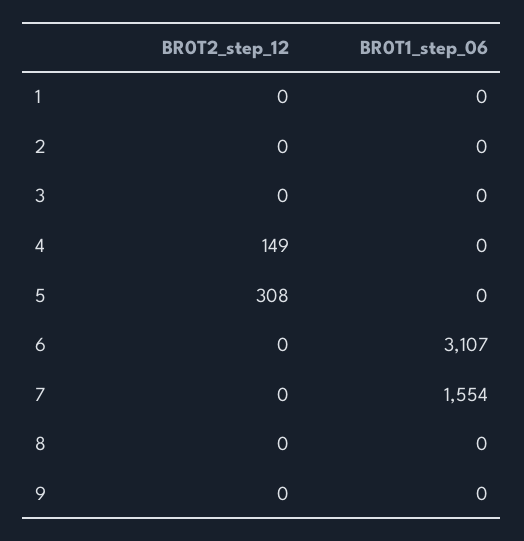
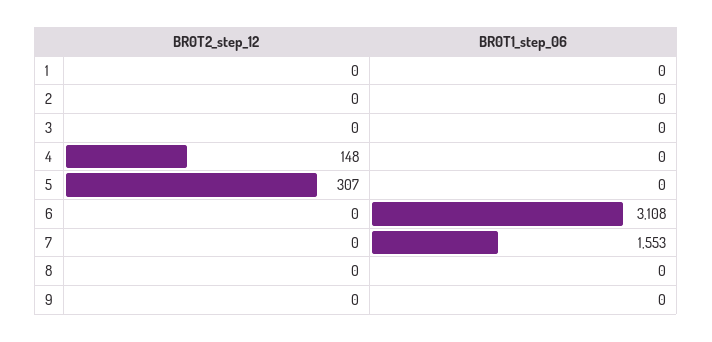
  {
    "BR0T2_step_12": {
      "1": 0,
      "2": 0,
      "3": 0,
-     "4": 149,
+     "4": 148,
-     "5": 308,
+     "5": 307,
      "6": 0,
      "7": 0,
      "8": 0,
      "9": 0
    },
    "BR0T1_step_06": {
      "1": 0,
      "2": 0,
      "3": 0,
      "4": 0,
      "5": 0,
-     "6": 3107,
+     "6": 3108,
-     "7": 1554,
+     "7": 1553,
      "8": 0,
      "9": 0
    }
  }

